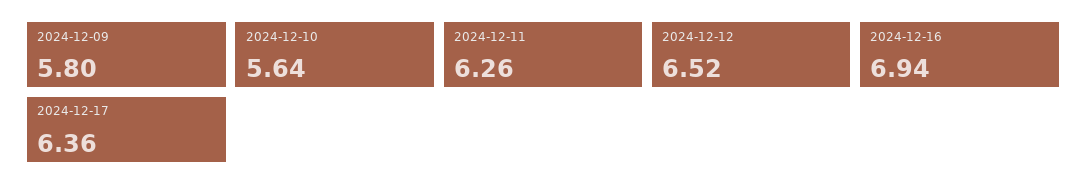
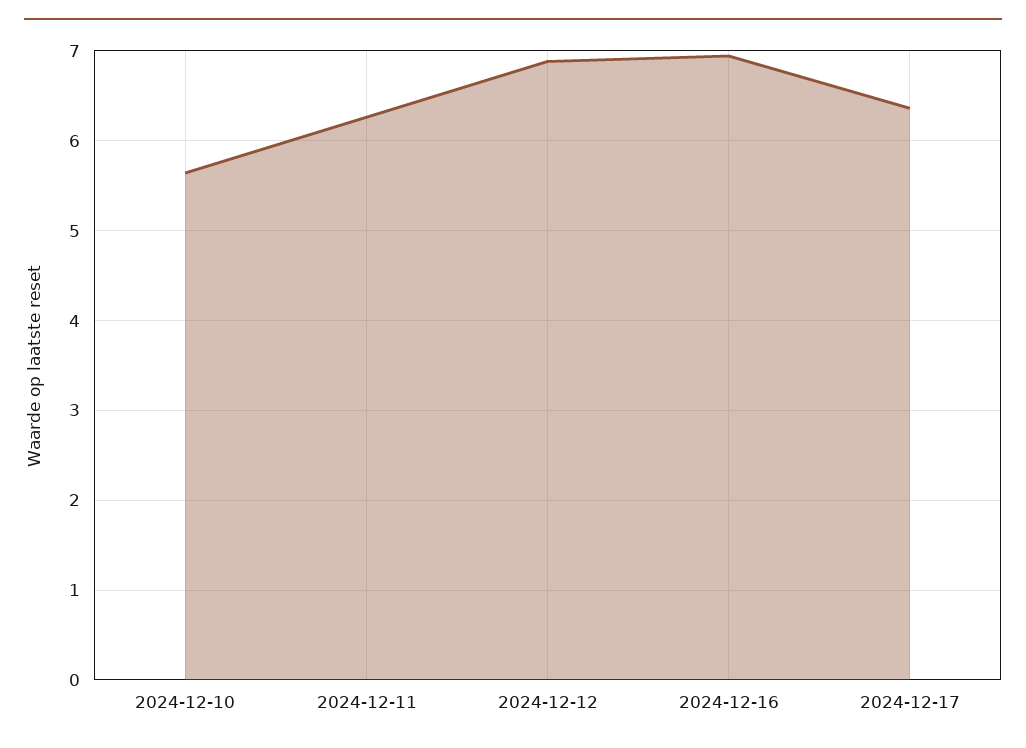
  {
-   "2024-12-09": 5.8,
    "2024-12-10": 5.64,
    "2024-12-11": 6.26,
-   "2024-12-12": 6.52,
+   "2024-12-12": 6.9,
    "2024-12-16": 6.94,
    "2024-12-17": 6.36
  }

